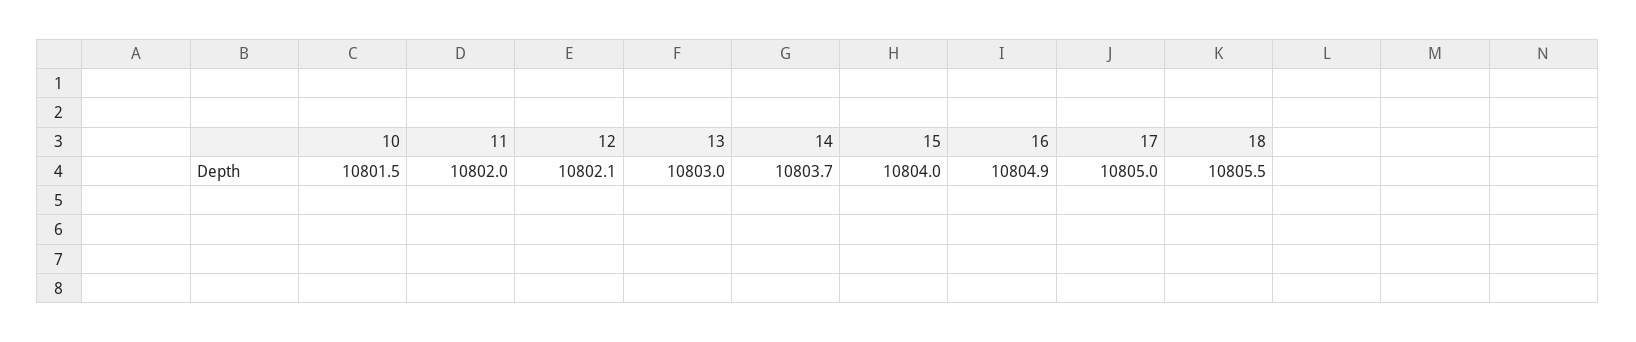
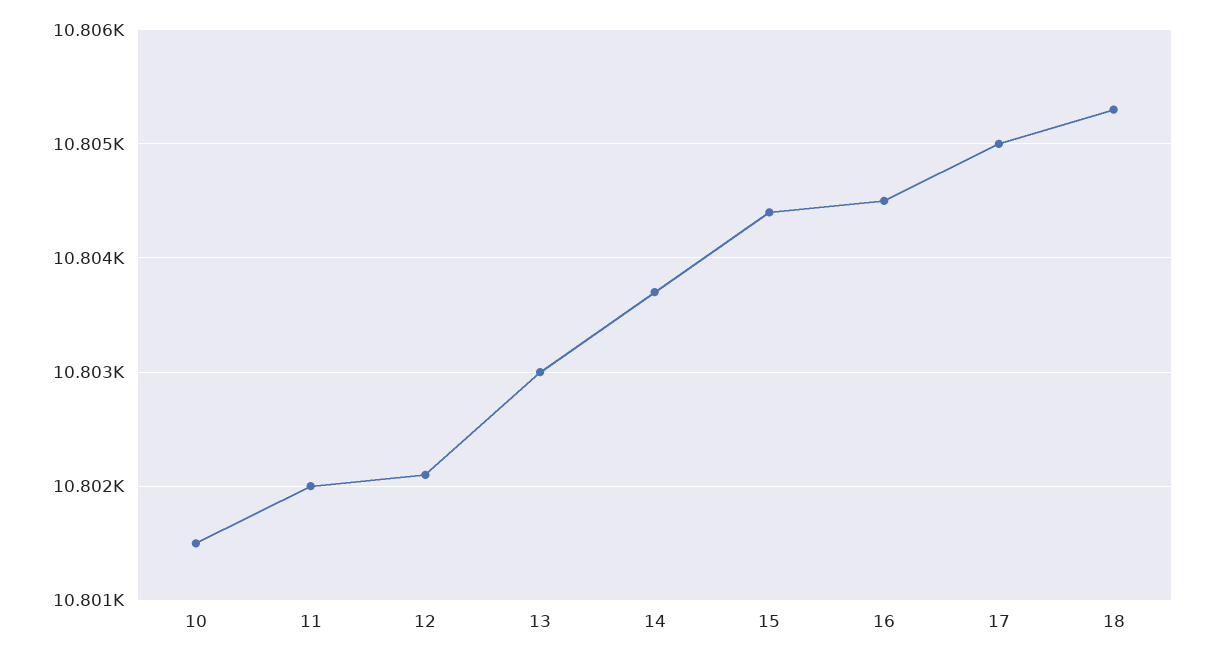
  {
    "10": 10801.5,
    "11": 10802,
    "12": 10802.1,
    "13": 10803,
    "14": 10803.7,
-   "15": 10804,
+   "15": 10804.4,
-   "16": 10804.9,
+   "16": 10804.5,
    "17": 10805,
-   "18": 10805.5
+   "18": 10805.3
  }

